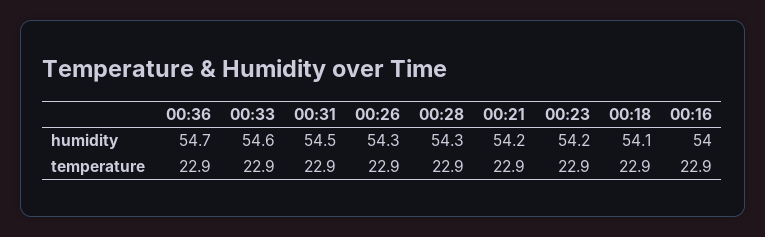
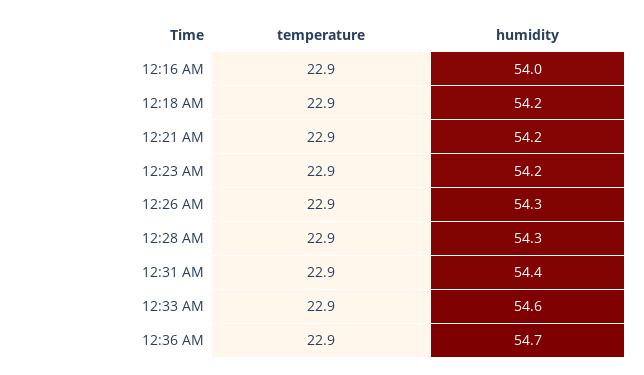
  {
    "00:36": {
      "humidity": 54.7,
      "temperature": 22.9
    },
    "00:33": {
      "humidity": 54.6,
      "temperature": 22.9
    },
    "00:31": {
-     "humidity": 54.5,
+     "humidity": 54.4,
      "temperature": 22.9
    },
    "00:26": {
      "humidity": 54.3,
      "temperature": 22.9
    },
    "00:28": {
      "humidity": 54.3,
      "temperature": 22.9
    },
    "00:21": {
      "humidity": 54.2,
      "temperature": 22.9
    },
    "00:23": {
      "humidity": 54.2,
      "temperature": 22.9
    },
    "00:18": {
-     "humidity": 54.1,
+     "humidity": 54.2,
      "temperature": 22.9
    },
    "00:16": {
      "humidity": 54,
      "temperature": 22.9
    }
  }

